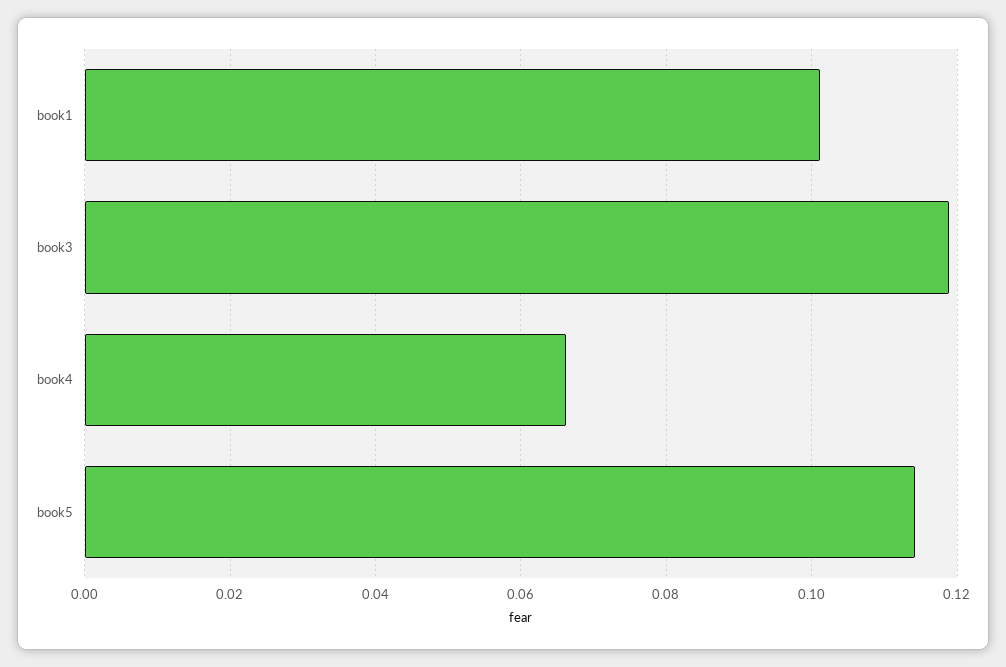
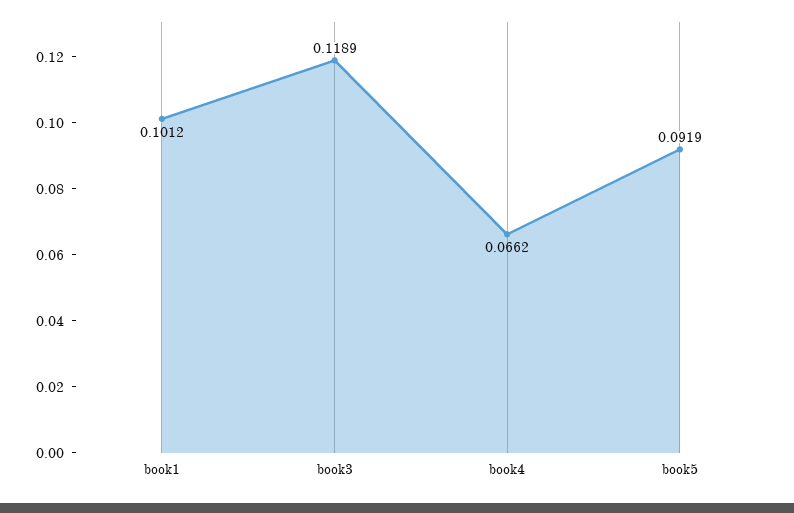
  {
    "book1": 0.1012,
    "book3": 0.1189,
    "book4": 0.0662,
-   "book5": 0.114
+   "book5": 0.0919
  }

